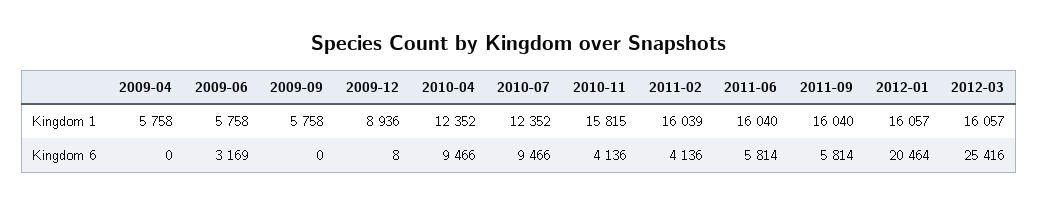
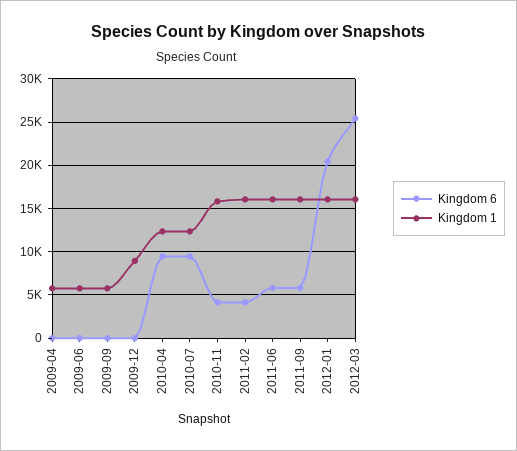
  {
    "Kingdom 1": {
      "2009-04": 5758,
      "2009-06": 5758,
      "2009-09": 5758,
      "2009-12": 8936,
      "2010-04": 12352,
      "2010-07": 12352,
      "2010-11": 15815,
      "2011-02": 16039,
      "2011-06": 16040,
      "2011-09": 16040,
      "2012-01": 16057,
      "2012-03": 16057
    },
    "Kingdom 6": {
      "2009-04": 0,
-     "2009-06": 3169,
+     "2009-06": 0,
      "2009-09": 0,
      "2009-12": 8,
      "2010-04": 9466,
      "2010-07": 9466,
      "2010-11": 4136,
      "2011-02": 4136,
      "2011-06": 5814,
      "2011-09": 5814,
      "2012-01": 20464,
      "2012-03": 25416
    }
  }

